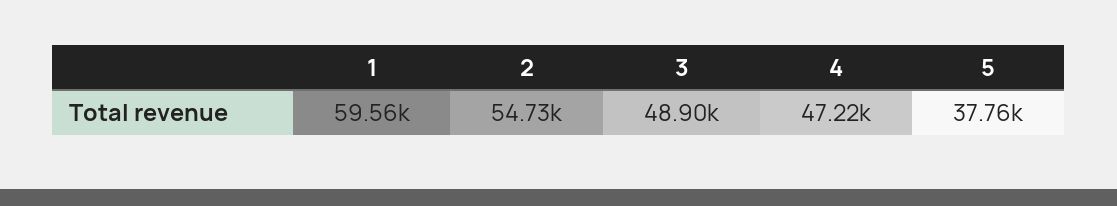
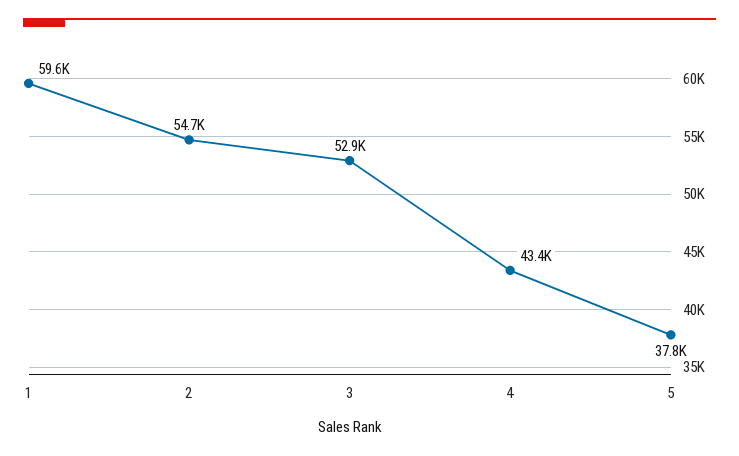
  {
    "1": 59560,
    "2": 54730,
-   "3": 48900,
+   "3": 52900,
-   "4": 47220,
+   "4": 43400,
    "5": 37760
  }

